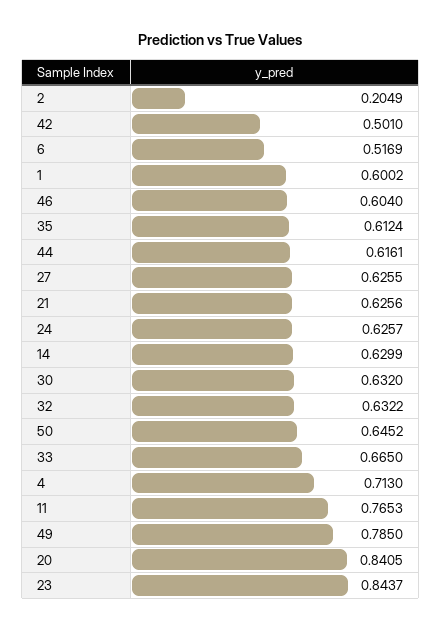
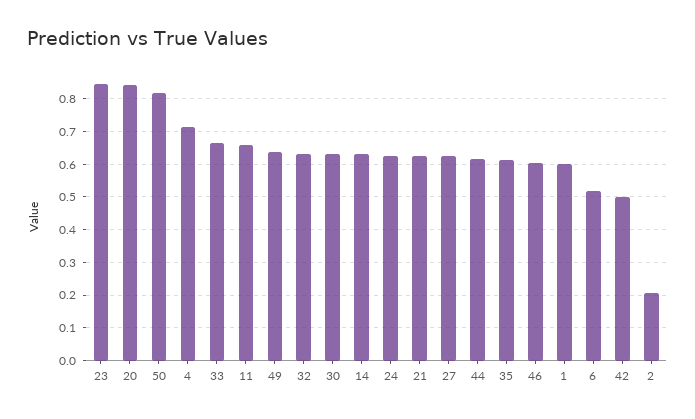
  {
    "2": 0.2049,
    "42": 0.501,
    "6": 0.5169,
    "1": 0.6002,
    "46": 0.604,
    "35": 0.6124,
    "44": 0.6161,
    "27": 0.6255,
    "21": 0.6256,
    "24": 0.6257,
    "14": 0.6299,
    "30": 0.632,
    "32": 0.6322,
-   "50": 0.6452,
+   "50": 0.82,
    "33": 0.665,
    "4": 0.713,
-   "11": 0.7653,
+   "11": 0.66,
-   "49": 0.785,
+   "49": 0.64,
    "20": 0.8405,
    "23": 0.8437
  }

